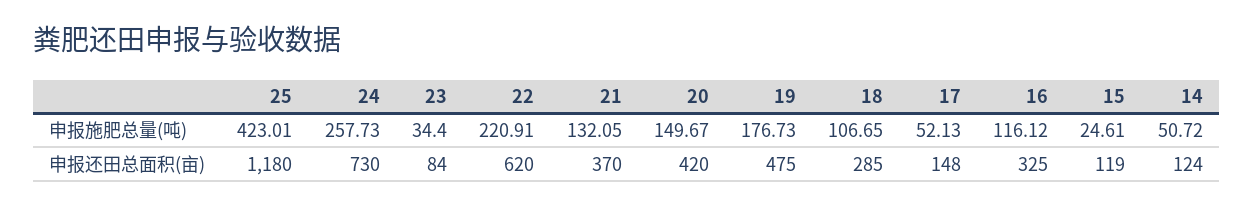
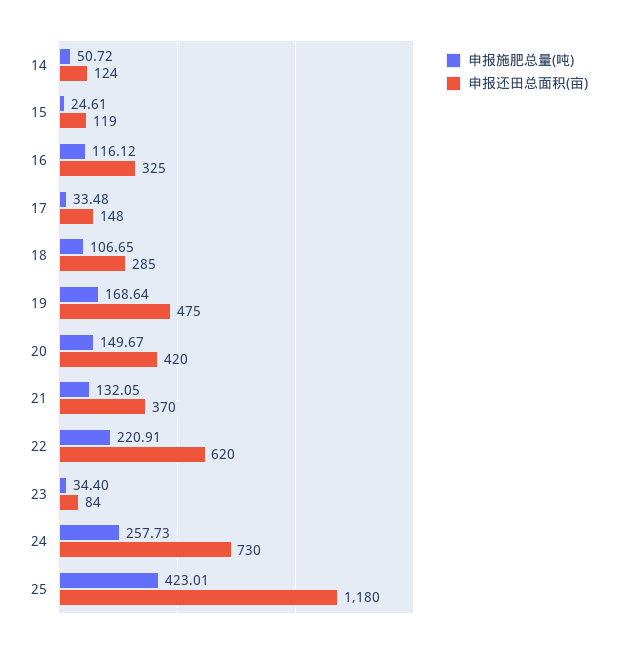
  {
    "申报施肥总量(吨)": {
      "25": 423.01,
      "24": 257.73,
      "23": 34.4,
      "22": 220.91,
      "21": 132.05,
      "20": 149.67,
-     "19": 176.73,
+     "19": 168.64,
      "18": 106.65,
-     "17": 52.13,
+     "17": 33.48,
      "16": 116.12,
      "15": 24.61,
      "14": 50.72
    },
    "申报还田总面积(亩)": {
      "25": 1180,
      "24": 730,
      "23": 84,
      "22": 620,
      "21": 370,
      "20": 420,
      "19": 475,
      "18": 285,
      "17": 148,
      "16": 325,
      "15": 119,
      "14": 124
    }
  }

